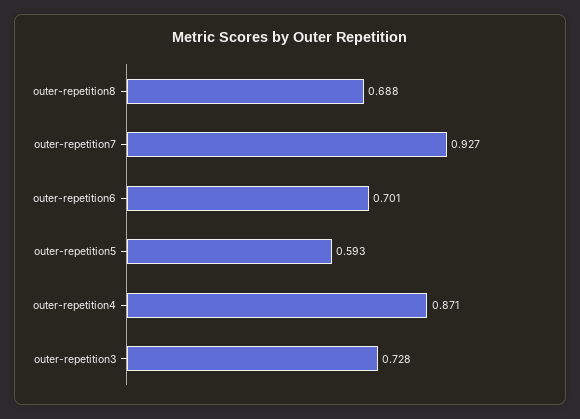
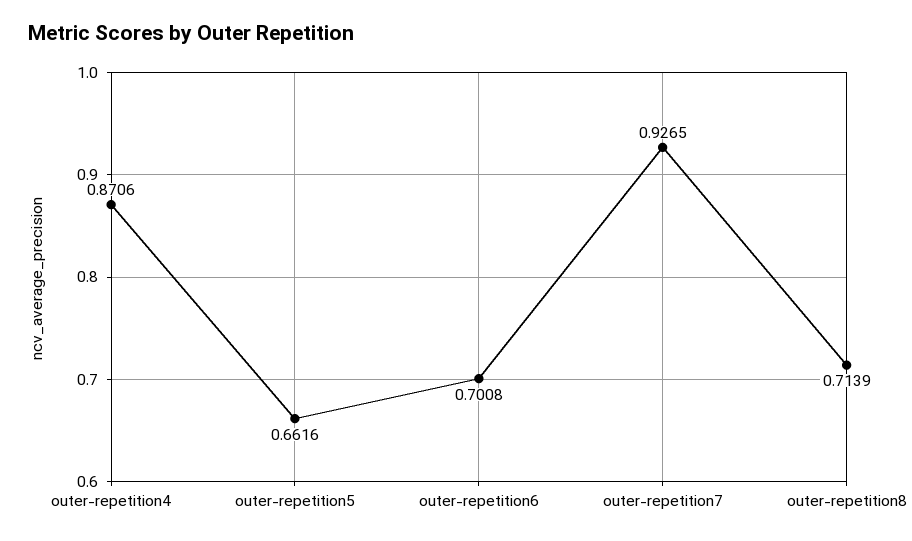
  {
-   "outer-repetition8": 0.688,
+   "outer-repetition8": 0.7139,
    "outer-repetition7": 0.9265,
    "outer-repetition6": 0.7008,
-   "outer-repetition5": 0.593,
+   "outer-repetition5": 0.6616,
-   "outer-repetition4": 0.8706,
+   "outer-repetition4": 0.8706
-   "outer-repetition3": 0.728
  }

